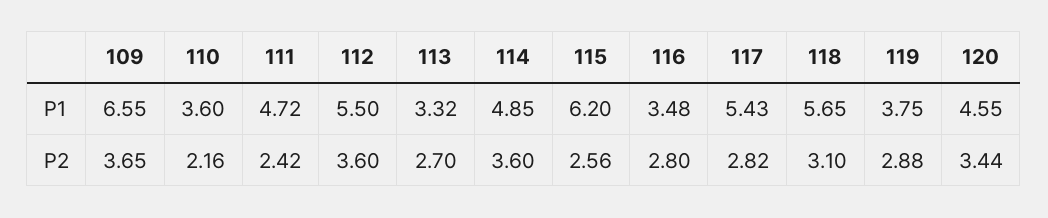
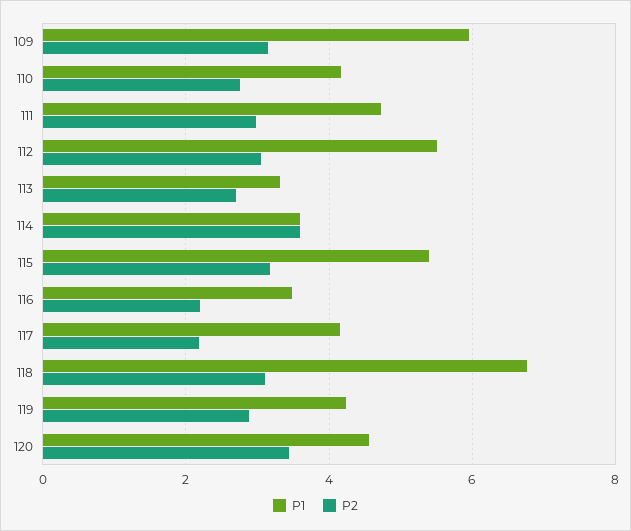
  {
    "P1": {
-     "109": 6.55,
+     "109": 6,
-     "110": 3.6,
+     "110": 4.2,
      "111": 4.72,
      "112": 5.5,
      "113": 3.32,
-     "114": 4.85,
+     "114": 3.6,
-     "115": 6.2,
+     "115": 5.4,
      "116": 3.48,
-     "117": 5.43,
+     "117": 4.2,
-     "118": 5.65,
+     "118": 6.8,
-     "119": 3.75,
+     "119": 4.2,
      "120": 4.55
    },
    "P2": {
-     "109": 3.65,
+     "109": 3.2,
-     "110": 2.16,
+     "110": 2.8,
-     "111": 2.42,
+     "111": 3,
-     "112": 3.6,
+     "112": 3,
      "113": 2.7,
      "114": 3.6,
-     "115": 2.56,
+     "115": 3.2,
-     "116": 2.8,
+     "116": 2.2,
-     "117": 2.82,
+     "117": 2.2,
      "118": 3.1,
      "119": 2.88,
      "120": 3.44
    }
  }

